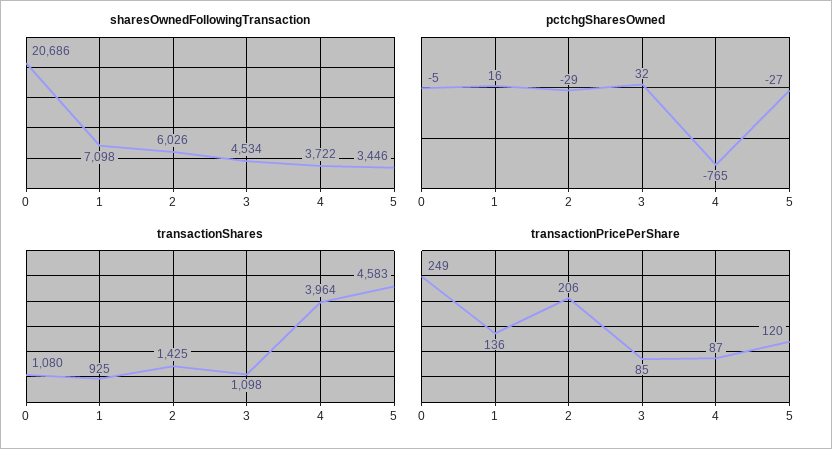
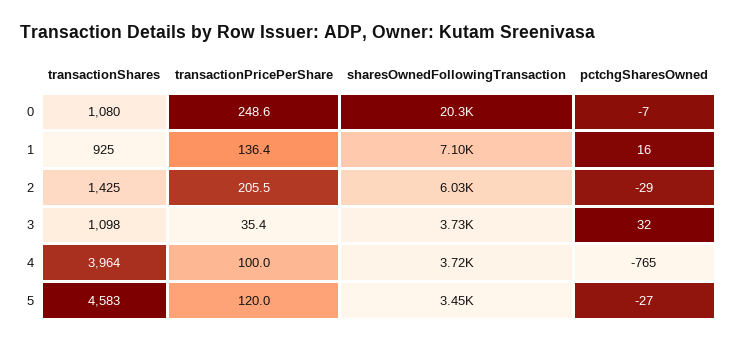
  {
    "sharesOwnedFollowingTransaction": {
-     "0": 20686,
+     "0": 20300,
      "1": 7098,
      "2": 6026,
-     "3": 4534,
+     "3": 3730,
      "4": 3722,
      "5": 3446
    },
    "pctchgSharesOwned": {
-     "0": -5,
+     "0": -7,
      "1": 16,
      "2": -29,
      "3": 32,
      "4": -765,
      "5": -27
    },
    "transactionShares": {
      "0": 1080,
      "1": 925,
      "2": 1425,
      "3": 1098,
      "4": 3964,
      "5": 4583
    },
    "transactionPricePerShare": {
      "0": 248.6,
      "1": 136.4,
      "2": 205.5,
-     "3": 85,
+     "3": 35.4,
-     "4": 87,
+     "4": 100,
      "5": 120
    }
  }

